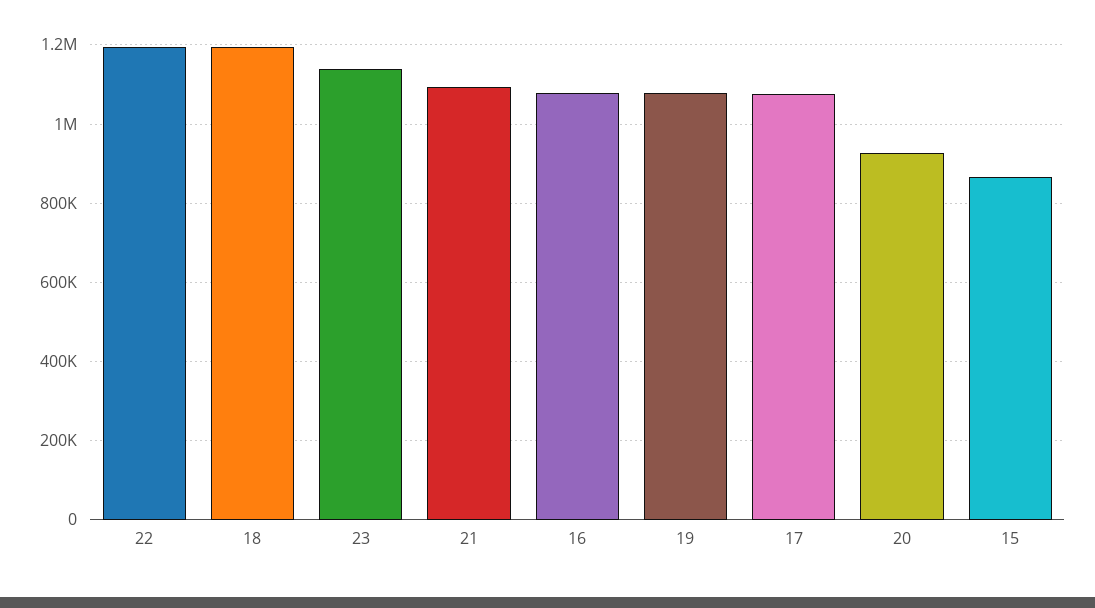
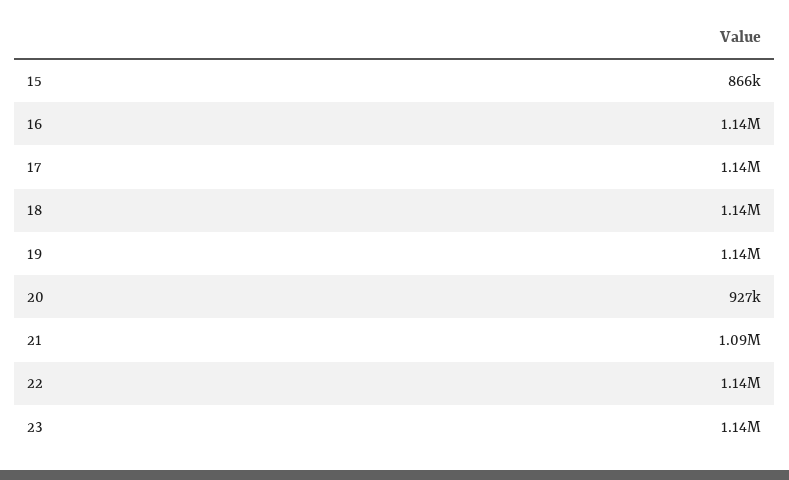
  {
-   "22": 1200000,
+   "22": 1140000,
-   "18": 1200000,
+   "18": 1140000,
    "23": 1140000,
    "21": 1090000,
-   "16": 1080000,
+   "16": 1140000,
-   "19": 1080000,
+   "19": 1140000,
-   "17": 1080000,
+   "17": 1140000,
    "20": 927000,
    "15": 866000
  }

